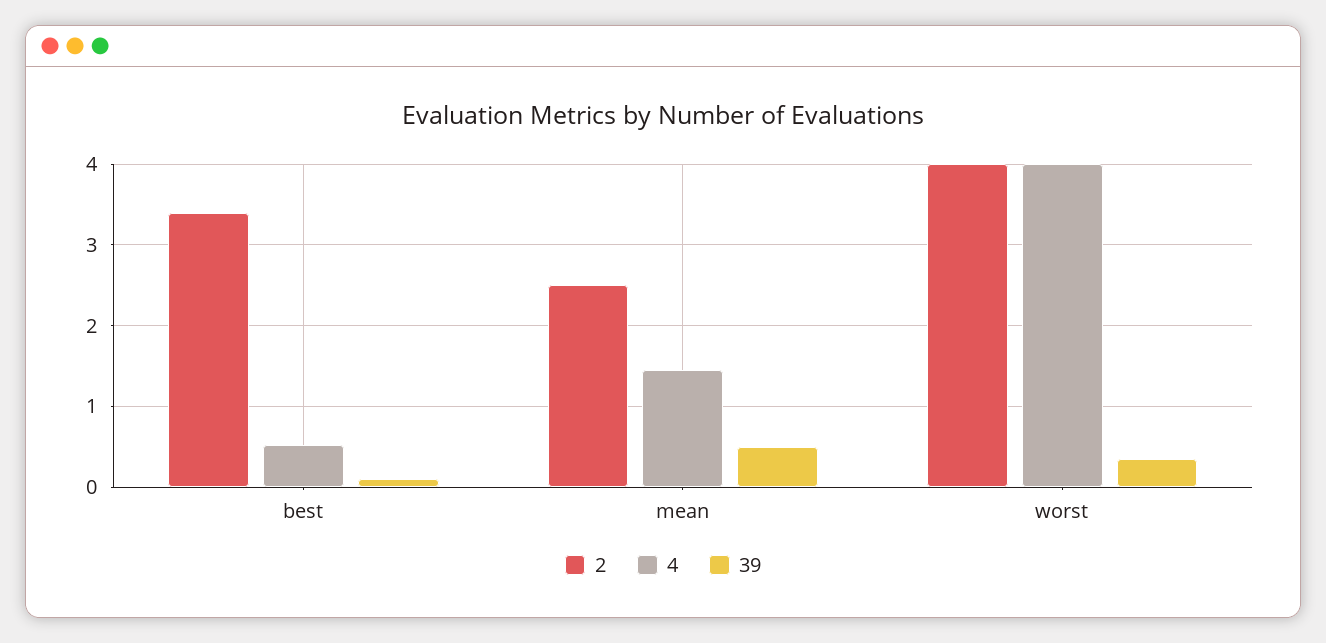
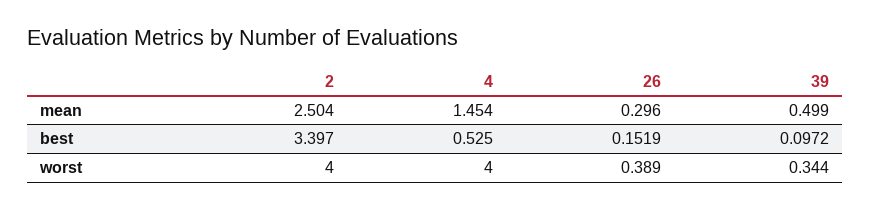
  {
    "2": {
      "best": 3.397,
      "mean": 2.504,
      "worst": 4
    },
    "4": {
      "best": 0.525,
      "mean": 1.454,
      "worst": 4
    },
    "39": {
      "best": 0.0972,
      "mean": 0.499,
      "worst": 0.344
-   }
+   },
+   "26": {
+     "mean": 0.296,
+     "best": 0.1519,
+     "worst": 0.389
+   }
  }

